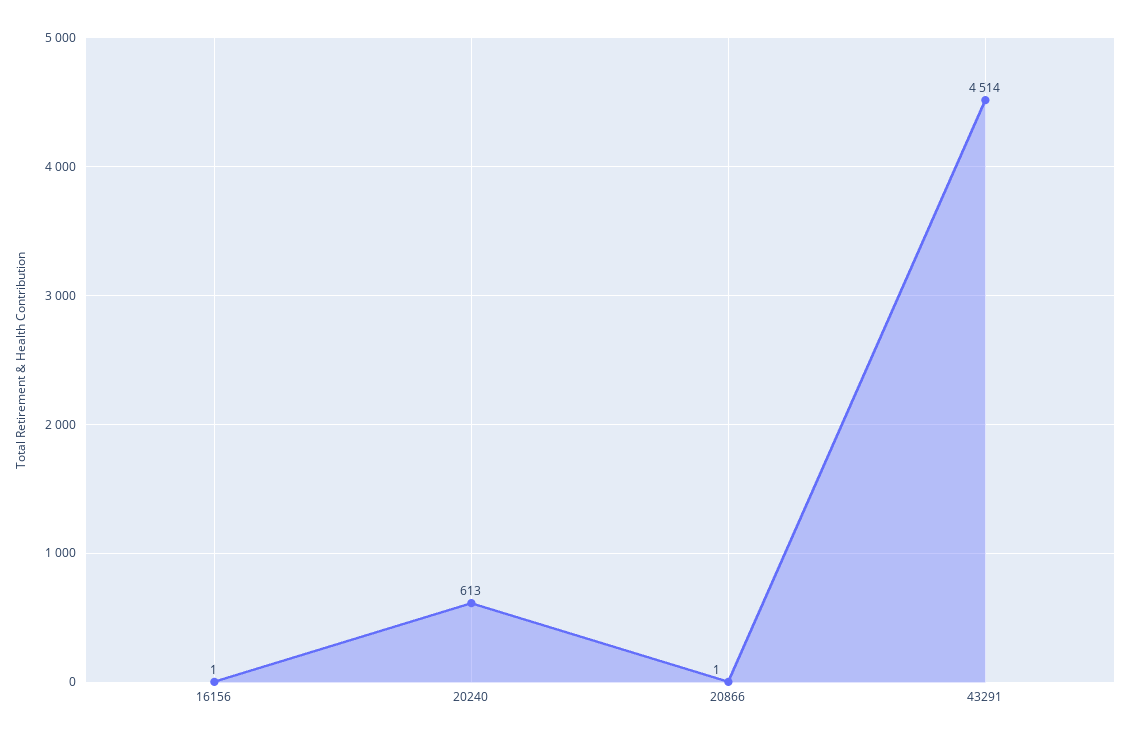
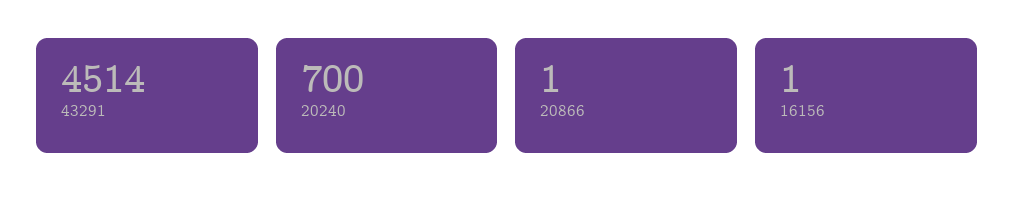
  {
    "16156": 1,
-   "20240": 613,
+   "20240": 700,
    "20866": 1,
    "43291": 4514
  }

